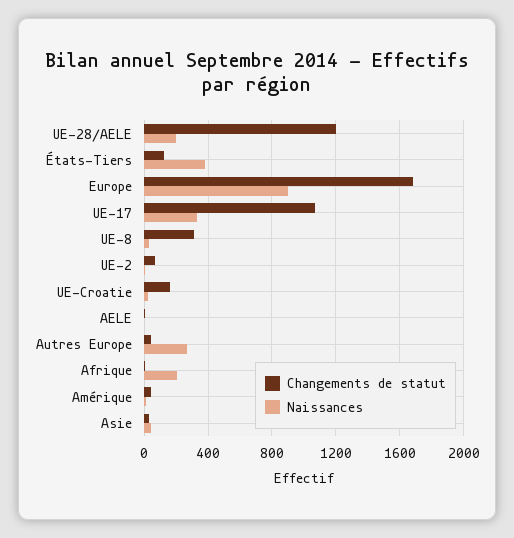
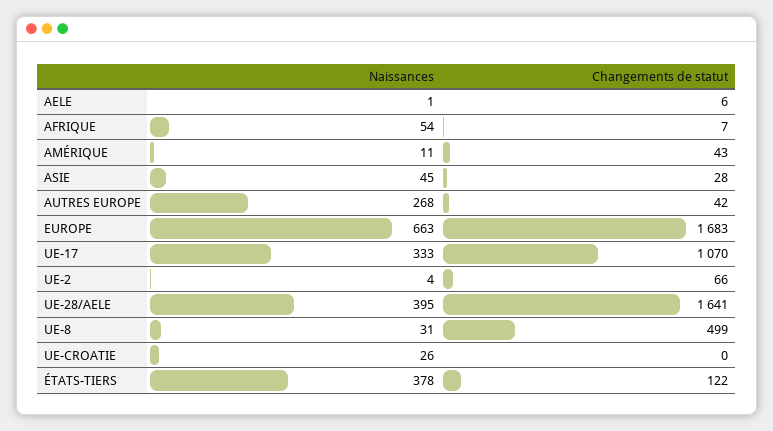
  {
    "Changements de statut": {
-     "UE-28/AELE": 1200,
+     "UE-28/AELE": 1641,
      "États-Tiers": 122,
      "Europe": 1683,
      "UE-17": 1070,
-     "UE-8": 300,
+     "UE-8": 499,
      "UE-2": 66,
-     "UE-Croatie": 150,
+     "UE-Croatie": 0,
      "AELE": 6,
      "Autres Europe": 42,
      "Afrique": 7,
      "Amérique": 43,
      "Asie": 28
    },
    "Naissances": {
-     "UE-28/AELE": 200,
+     "UE-28/AELE": 395,
      "États-Tiers": 378,
-     "Europe": 900,
+     "Europe": 663,
      "UE-17": 333,
      "UE-8": 31,
      "UE-2": 4,
      "UE-Croatie": 26,
      "AELE": 1,
      "Autres Europe": 268,
-     "Afrique": 200,
+     "Afrique": 54,
      "Amérique": 11,
      "Asie": 45
    }
  }

